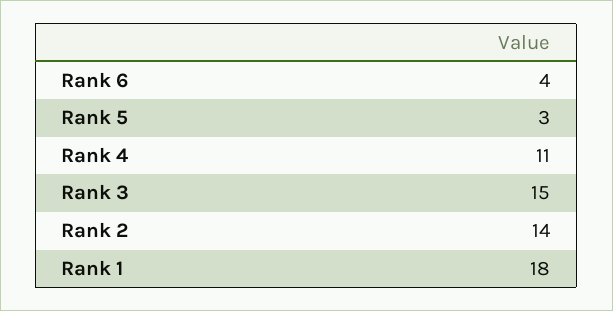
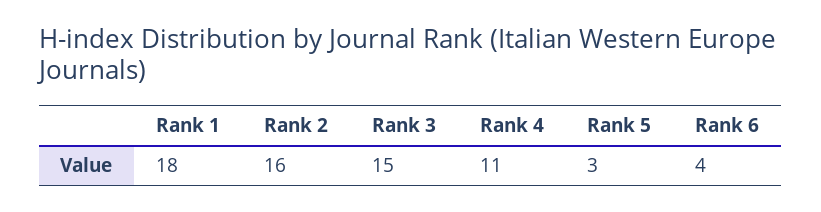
  {
    "Rank 6": 4,
    "Rank 5": 3,
    "Rank 4": 11,
    "Rank 3": 15,
-   "Rank 2": 14,
+   "Rank 2": 16,
    "Rank 1": 18
  }

